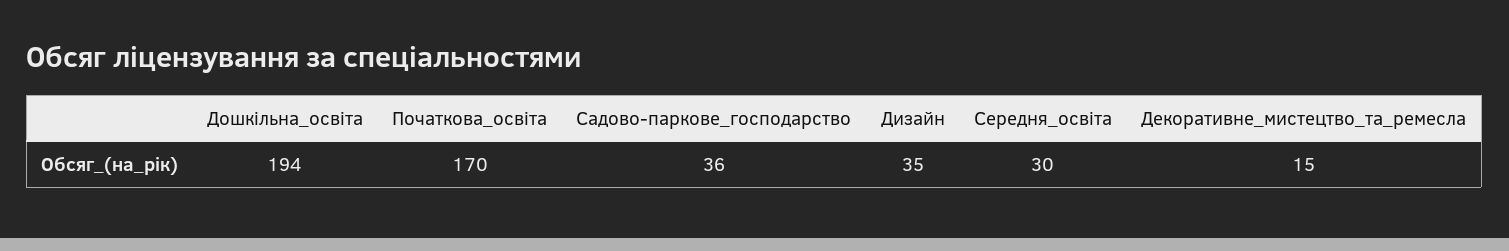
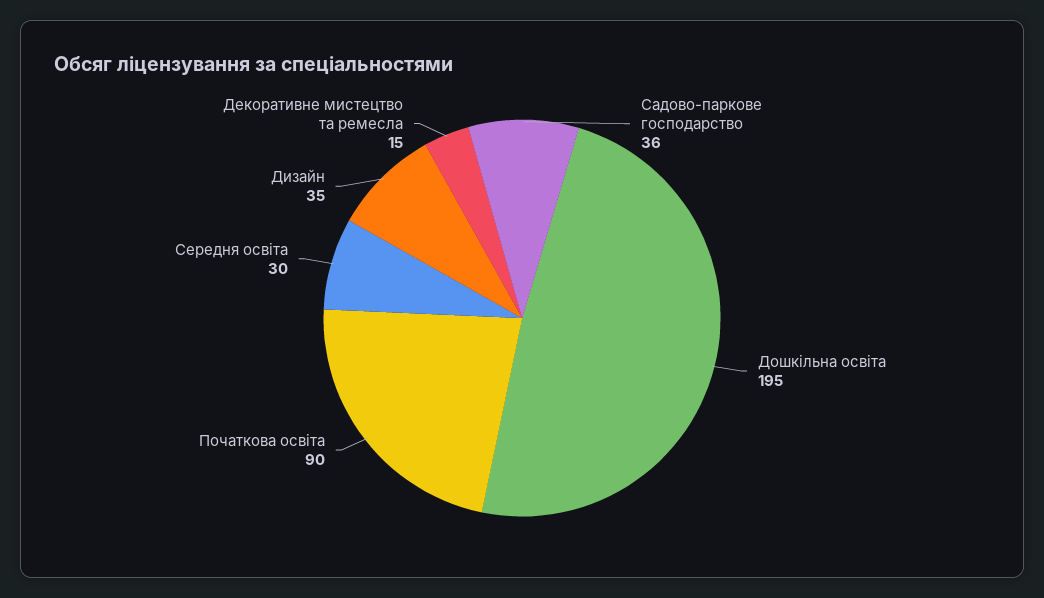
  {
-   "Дошкільна_освіта": 194,
+   "Дошкільна_освіта": 195,
-   "Початкова_освіта": 170,
+   "Початкова_освіта": 90,
    "Садово-паркове_господарство": 36,
    "Дизайн": 35,
    "Середня_освіта": 30,
    "Декоративне_мистецтво_та_ремесла": 15
  }

